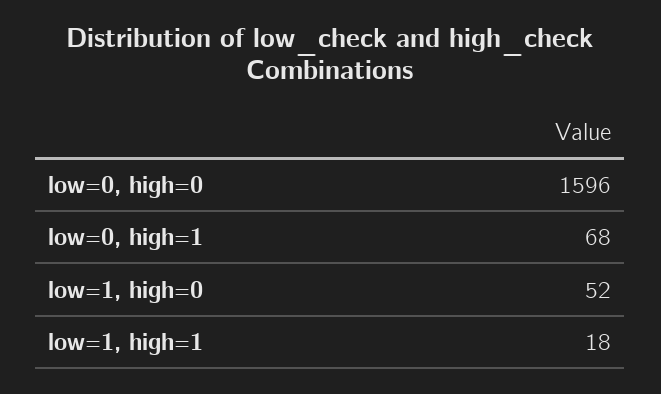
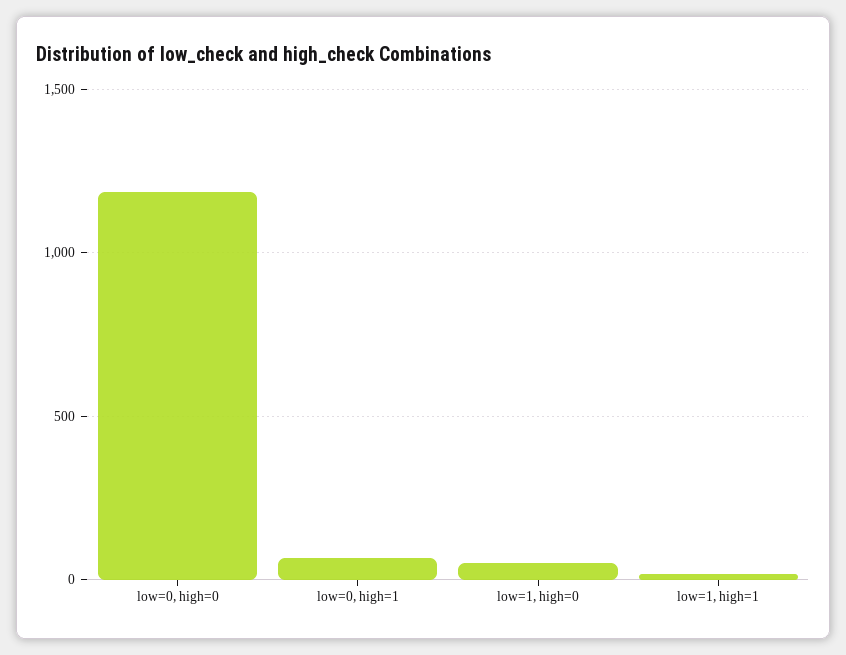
  {
-   "low=0, high=0": 1596,
+   "low=0, high=0": 1200,
    "low=0, high=1": 68,
    "low=1, high=0": 52,
    "low=1, high=1": 18
  }

